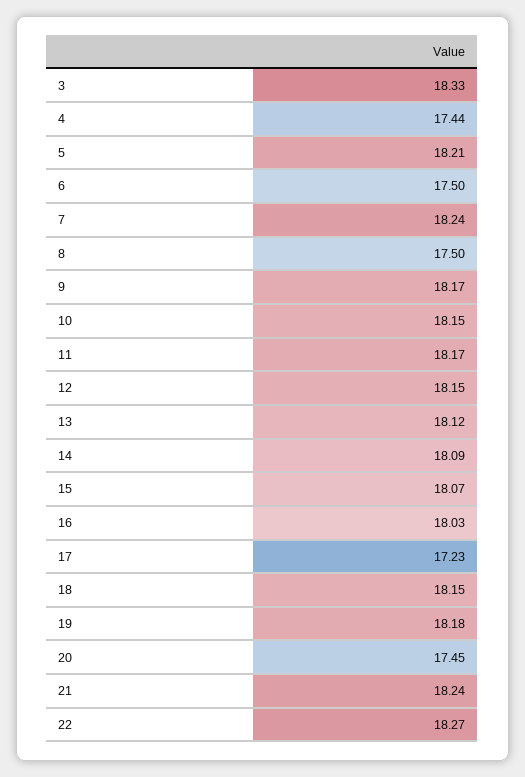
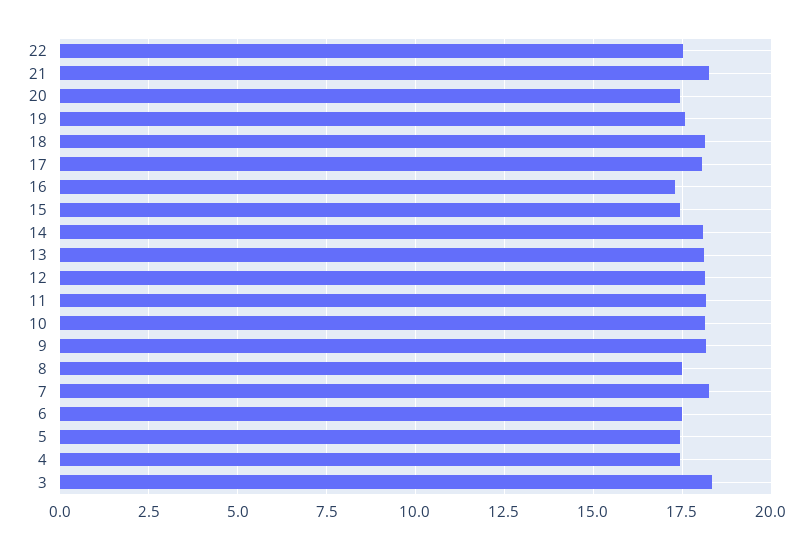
  {
    "3": 18.33,
    "4": 17.44,
-   "5": 18.21,
+   "5": 17.5,
    "6": 17.5,
    "7": 18.24,
    "8": 17.5,
    "9": 18.17,
    "10": 18.15,
    "11": 18.17,
    "12": 18.15,
    "13": 18.12,
    "14": 18.09,
-   "15": 18.07,
+   "15": 17.5,
-   "16": 18.03,
+   "16": 17.25,
-   "17": 17.23,
+   "17": 18,
    "18": 18.15,
-   "19": 18.18,
+   "19": 17.5,
    "20": 17.45,
    "21": 18.24,
-   "22": 18.27
+   "22": 17.5
  }

